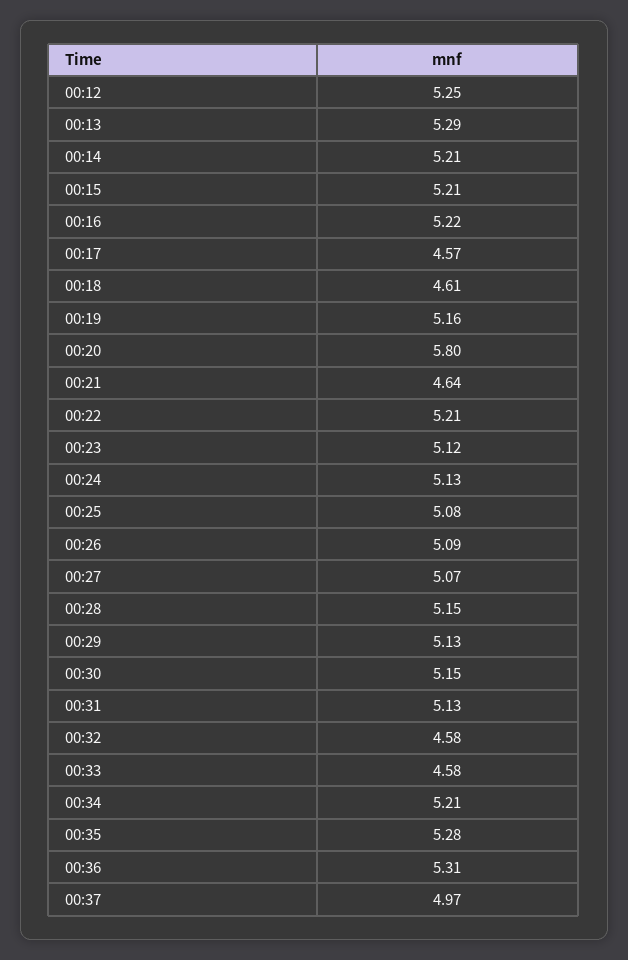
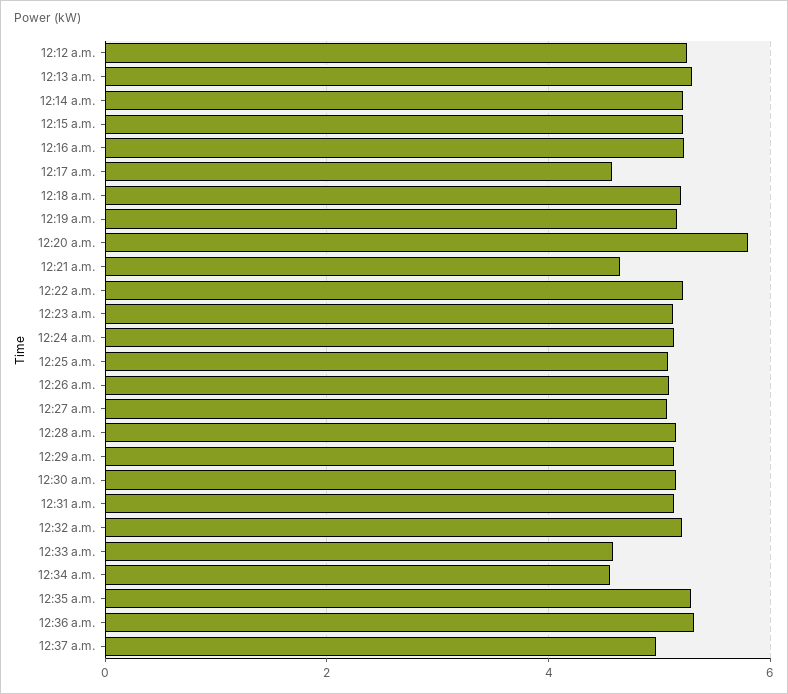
  {
    "00:12": 5.25,
    "00:13": 5.29,
    "00:14": 5.21,
    "00:15": 5.21,
    "00:16": 5.22,
    "00:17": 4.57,
-   "00:18": 4.61,
+   "00:18": 5.2,
    "00:19": 5.16,
    "00:20": 5.8,
    "00:21": 4.64,
    "00:22": 5.21,
    "00:23": 5.12,
    "00:24": 5.13,
    "00:25": 5.08,
    "00:26": 5.09,
    "00:27": 5.07,
    "00:28": 5.15,
    "00:29": 5.13,
    "00:30": 5.15,
    "00:31": 5.13,
-   "00:32": 4.58,
+   "00:32": 5.2,
    "00:33": 4.58,
-   "00:34": 5.21,
+   "00:34": 4.6,
    "00:35": 5.28,
    "00:36": 5.31,
    "00:37": 4.97
  }

